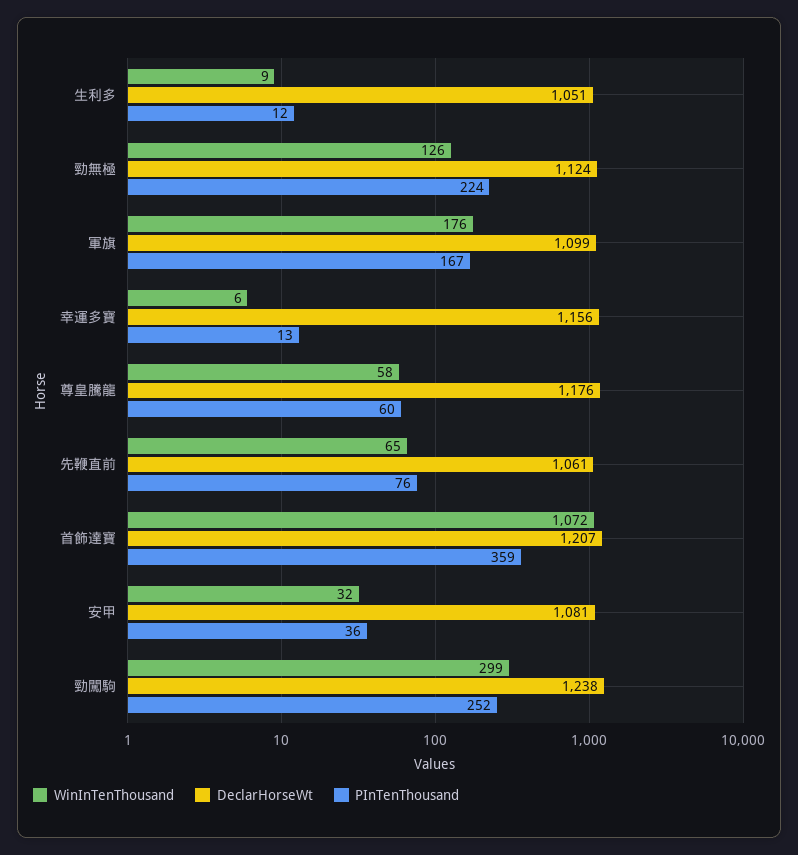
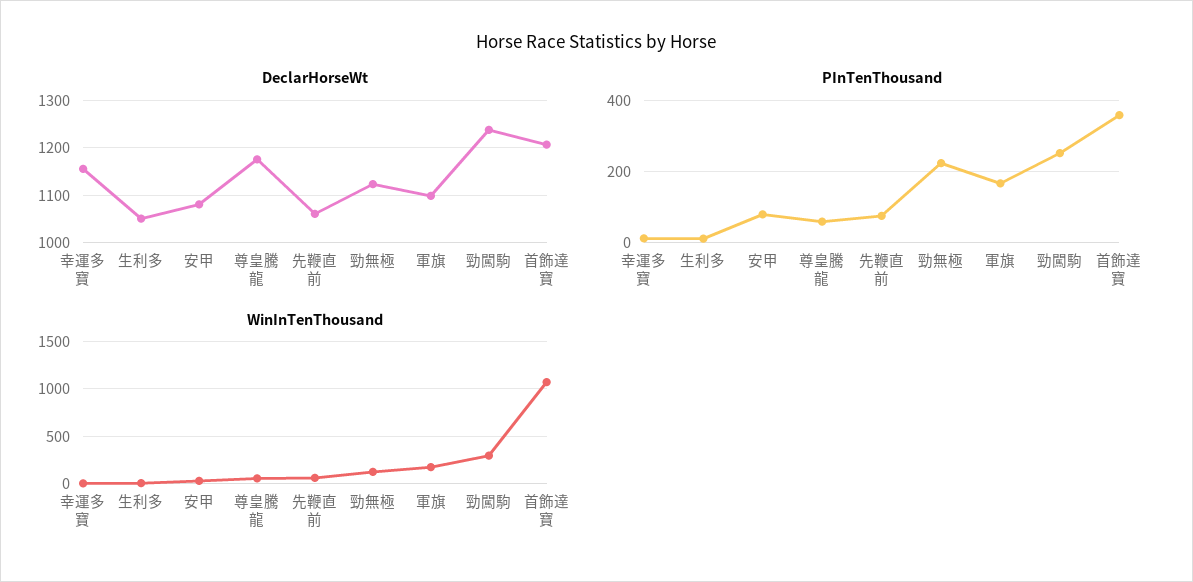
  {
    "WinInTenThousand": {
      "生利多": 9,
      "勁無極": 126,
      "軍旗": 176,
      "幸運多寶": 6,
      "尊皇騰龍": 58,
      "先鞭直前": 65,
      "首飾達寶": 1072,
      "安甲": 32,
      "勁闖駒": 299
    },
    "DeclarHorseWt": {
      "生利多": 1051,
      "勁無極": 1124,
      "軍旗": 1099,
      "幸運多寶": 1156,
      "尊皇騰龍": 1176,
      "先鞭直前": 1061,
      "首飾達寶": 1207,
      "安甲": 1081,
      "勁闖駒": 1238
    },
    "PInTenThousand": {
      "生利多": 12,
      "勁無極": 224,
      "軍旗": 167,
      "幸運多寶": 13,
      "尊皇騰龍": 60,
      "先鞭直前": 76,
      "首飾達寶": 359,
-     "安甲": 36,
+     "安甲": 80,
      "勁闖駒": 252
    }
  }

